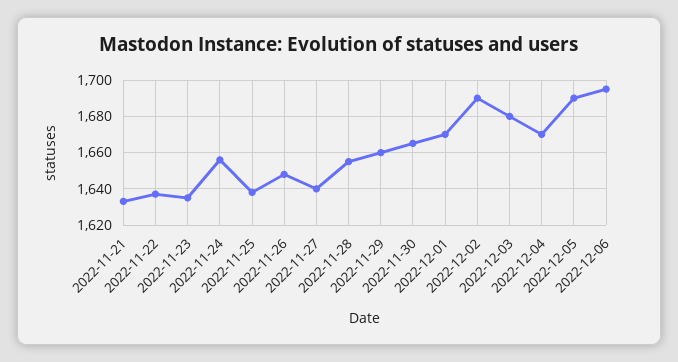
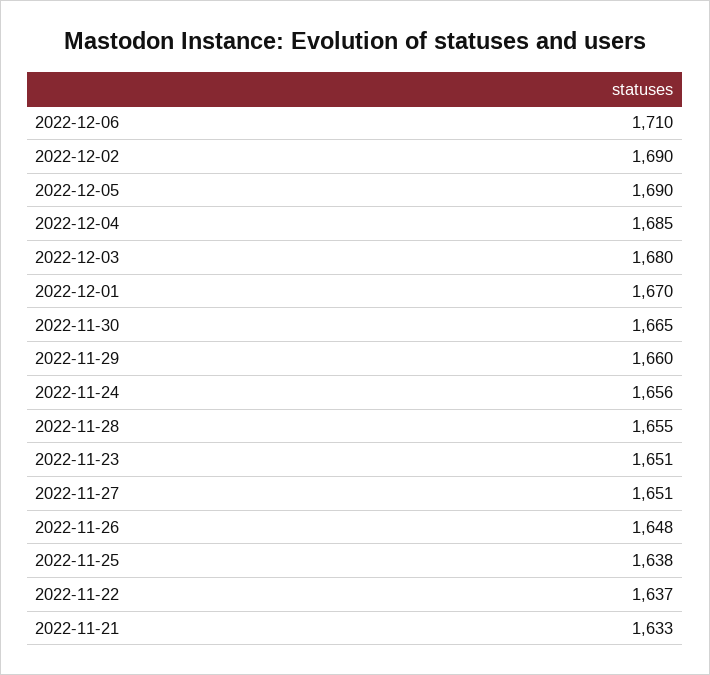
  {
    "2022-11-21": 1633,
    "2022-11-22": 1637,
-   "2022-11-23": 1635,
+   "2022-11-23": 1651,
    "2022-11-24": 1656,
    "2022-11-25": 1638,
    "2022-11-26": 1648,
-   "2022-11-27": 1640,
+   "2022-11-27": 1651,
    "2022-11-28": 1655,
    "2022-11-29": 1660,
    "2022-11-30": 1665,
    "2022-12-01": 1670,
    "2022-12-02": 1690,
    "2022-12-03": 1680,
-   "2022-12-04": 1670,
+   "2022-12-04": 1685,
    "2022-12-05": 1690,
-   "2022-12-06": 1695
+   "2022-12-06": 1710
  }

